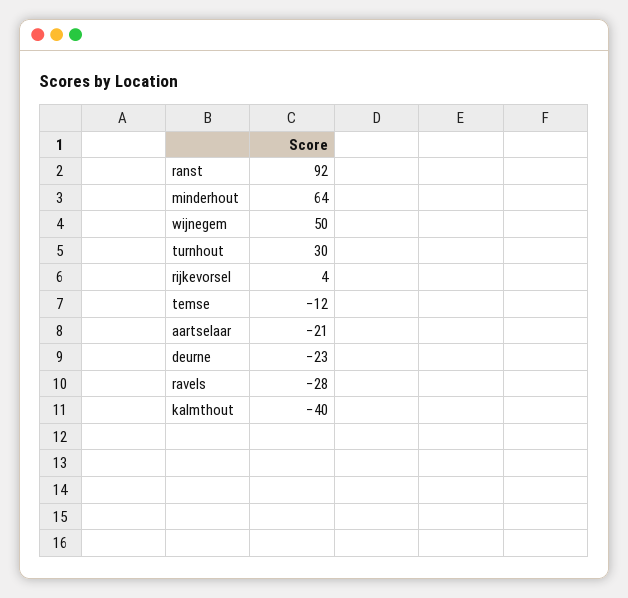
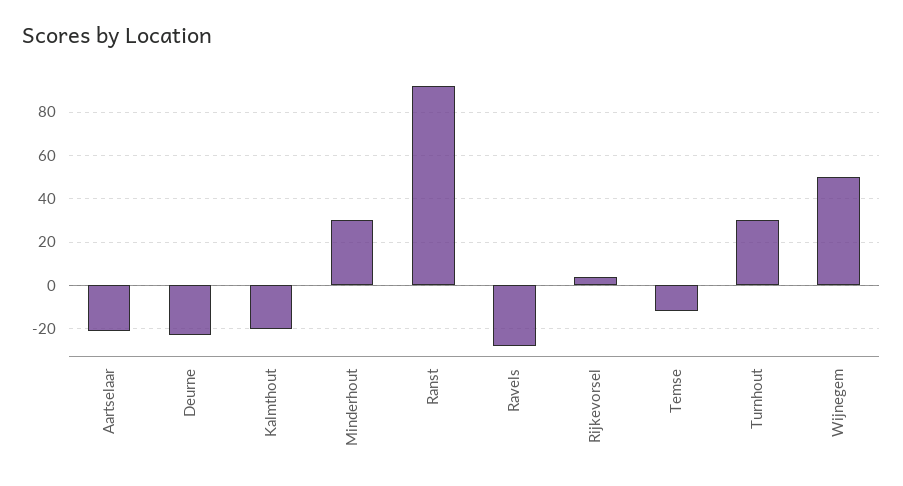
  {
    "ranst": 92,
-   "minderhout": 64,
+   "minderhout": 30,
    "wijnegem": 50,
    "turnhout": 30,
    "rijkevorsel": 4,
    "temse": -12,
    "aartselaar": -21,
    "deurne": -23,
    "ravels": -28,
-   "kalmthout": -40
+   "kalmthout": -20
  }

